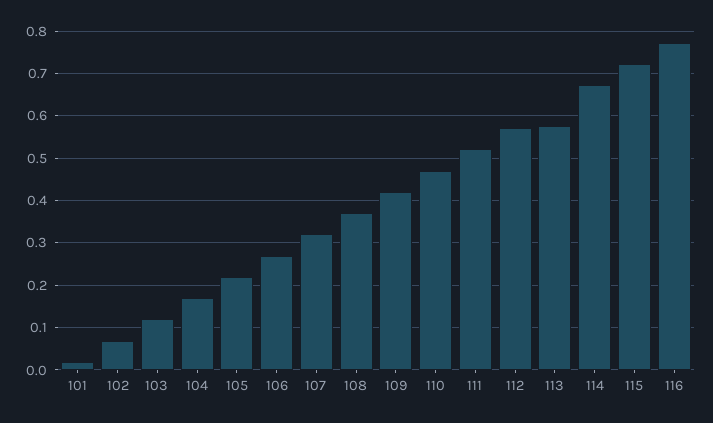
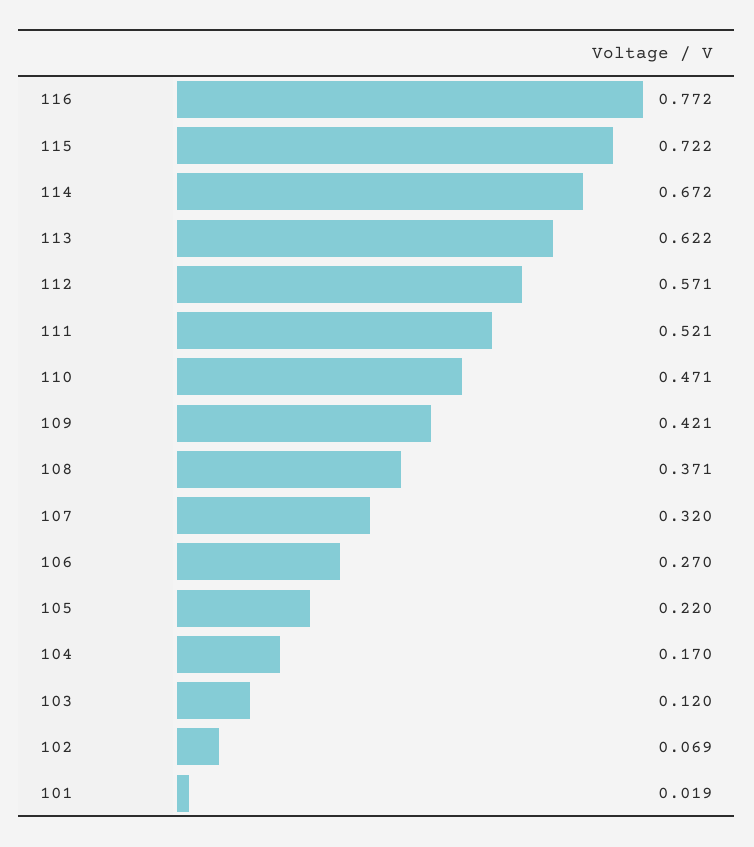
  {
    "101": 0.019,
    "102": 0.069,
    "103": 0.12,
    "104": 0.17,
    "105": 0.22,
    "106": 0.27,
    "107": 0.32,
    "108": 0.371,
    "109": 0.421,
    "110": 0.471,
    "111": 0.521,
    "112": 0.571,
-   "113": 0.58,
+   "113": 0.622,
    "114": 0.672,
    "115": 0.722,
    "116": 0.772
  }

